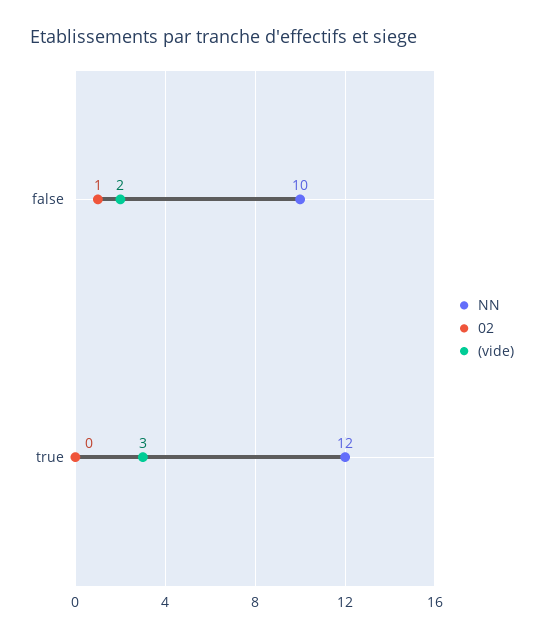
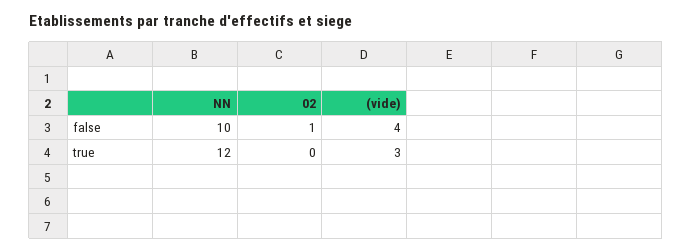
  {
    "NN": {
      "false": 10,
      "true": 12
    },
    "02": {
      "false": 1,
      "true": 0
    },
    "(vide)": {
-     "false": 2,
+     "false": 4,
      "true": 3
    }
  }

